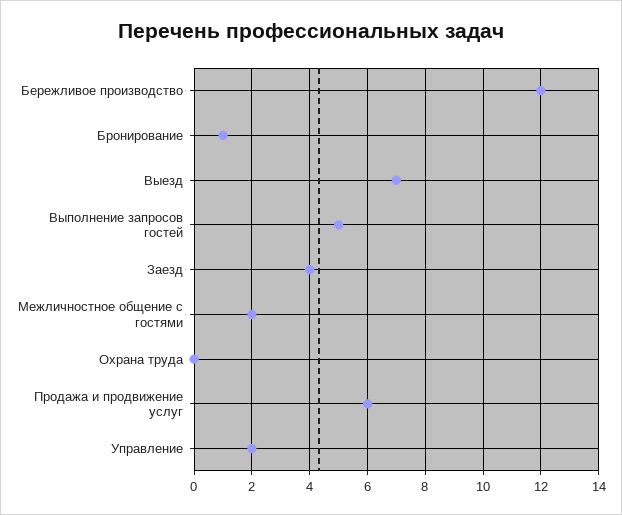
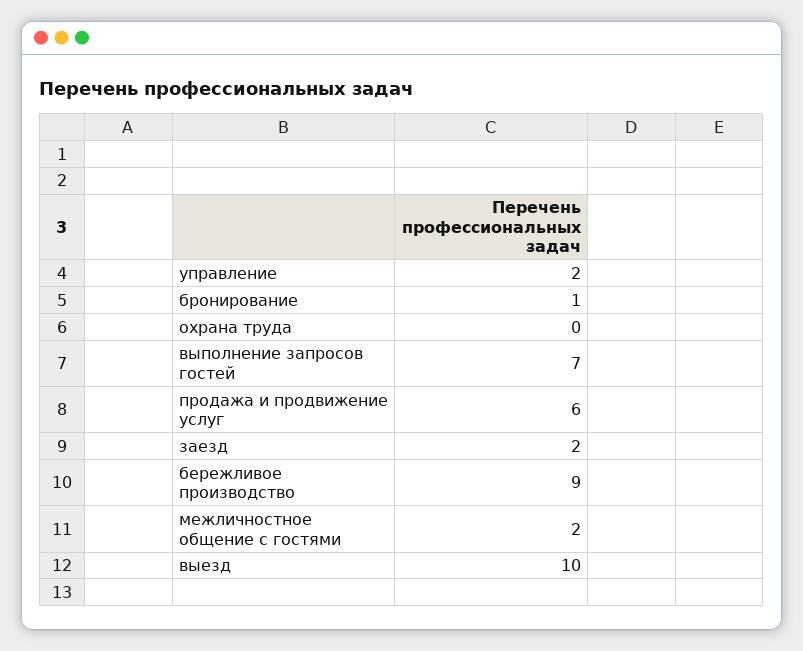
  {
-   "Бережливое производство": 12,
+   "Бережливое производство": 9,
    "Бронирование": 1,
-   "Выезд": 7,
+   "Выезд": 10,
-   "Выполнение запросов гостей": 5,
+   "Выполнение запросов гостей": 7,
-   "Заезд": 4,
+   "Заезд": 2,
    "Межличностное общение с гостями": 2,
    "Охрана труда": 0,
    "Продажа и продвижение услуг": 6,
    "Управление": 2
  }

